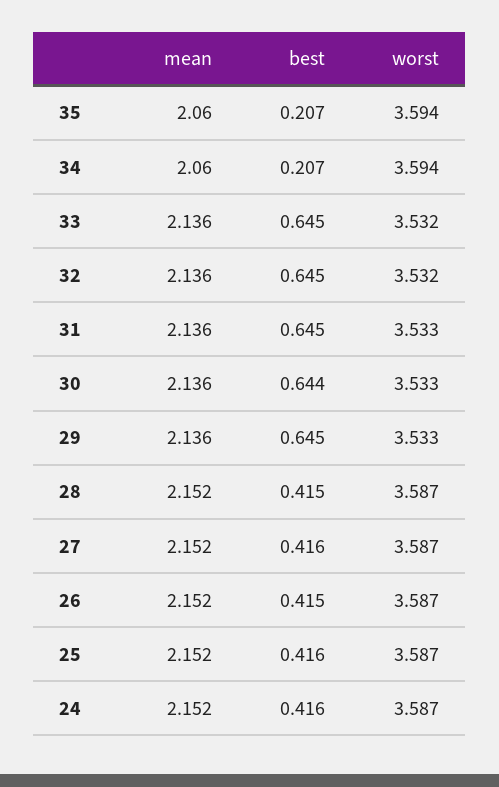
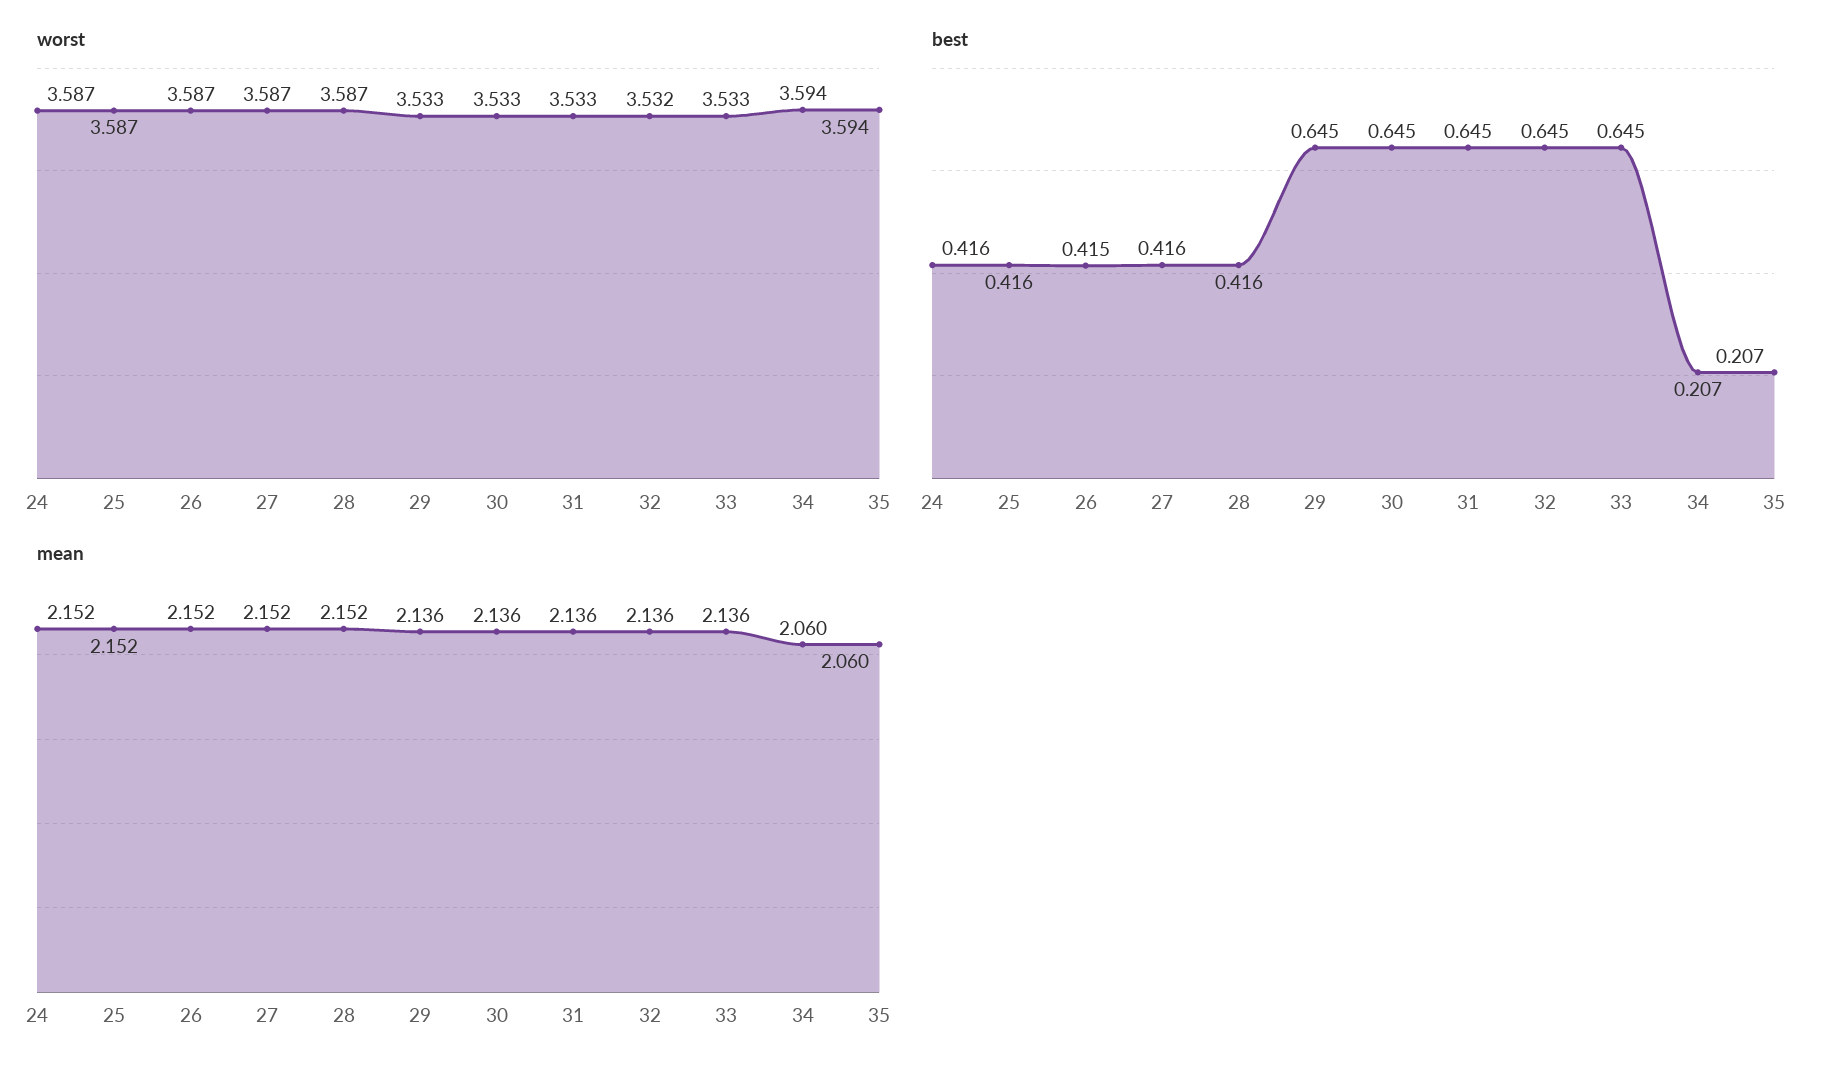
  {
    "mean": {
      "35": 2.06,
      "34": 2.06,
      "33": 2.136,
      "32": 2.136,
      "31": 2.136,
      "30": 2.136,
      "29": 2.136,
      "28": 2.152,
      "27": 2.152,
      "26": 2.152,
      "25": 2.152,
      "24": 2.152
    },
    "best": {
      "35": 0.207,
      "34": 0.207,
      "33": 0.645,
      "32": 0.645,
      "31": 0.645,
-     "30": 0.644,
+     "30": 0.645,
      "29": 0.645,
-     "28": 0.415,
+     "28": 0.416,
      "27": 0.416,
      "26": 0.415,
      "25": 0.416,
      "24": 0.416
    },
    "worst": {
      "35": 3.594,
      "34": 3.594,
-     "33": 3.532,
+     "33": 3.533,
      "32": 3.532,
      "31": 3.533,
      "30": 3.533,
      "29": 3.533,
      "28": 3.587,
      "27": 3.587,
      "26": 3.587,
      "25": 3.587,
      "24": 3.587
    }
  }

